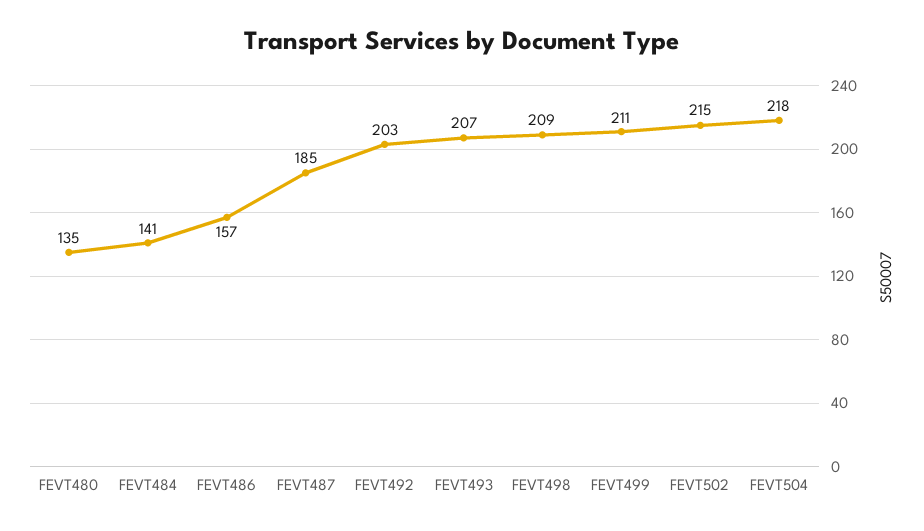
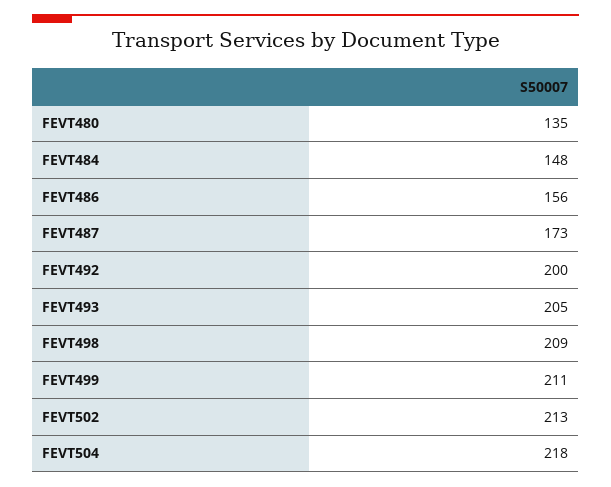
  {
    "FEVT480": 135,
-   "FEVT484": 141,
+   "FEVT484": 148,
-   "FEVT486": 157,
+   "FEVT486": 156,
-   "FEVT487": 185,
+   "FEVT487": 173,
-   "FEVT492": 203,
+   "FEVT492": 200,
-   "FEVT493": 207,
+   "FEVT493": 205,
    "FEVT498": 209,
    "FEVT499": 211,
-   "FEVT502": 215,
+   "FEVT502": 213,
    "FEVT504": 218
  }

